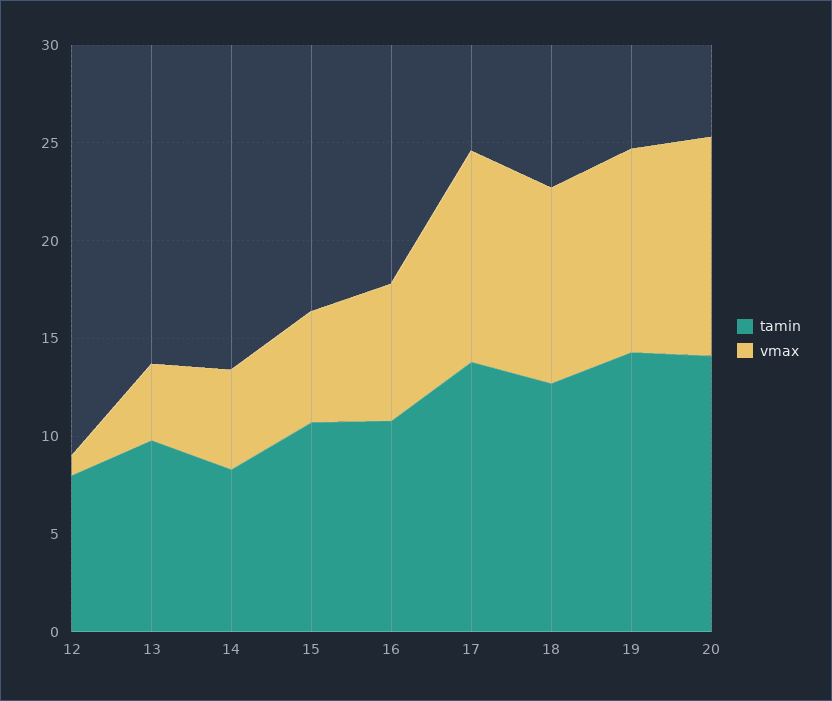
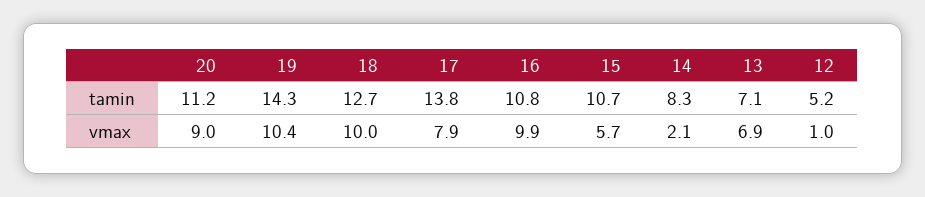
  {
    "tamin": {
-     "12": 8,
+     "12": 5.2,
-     "13": 10,
+     "13": 7.1,
      "14": 8.3,
      "15": 10.7,
      "16": 10.8,
      "17": 13.8,
      "18": 12.7,
      "19": 14.3,
-     "20": 14
+     "20": 11.2
    },
    "vmax": {
      "12": 1,
-     "13": 4,
+     "13": 6.9,
-     "14": 5,
+     "14": 2.1,
      "15": 5.7,
-     "16": 7,
+     "16": 9.9,
-     "17": 11,
+     "17": 7.9,
      "18": 10,
      "19": 10.4,
-     "20": 11
+     "20": 9
    }
  }

